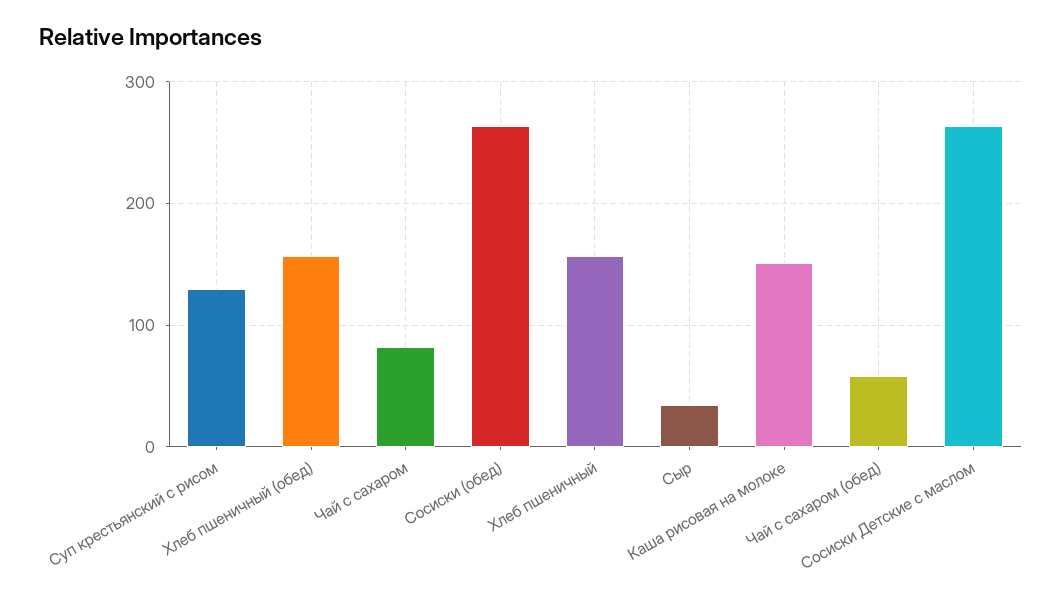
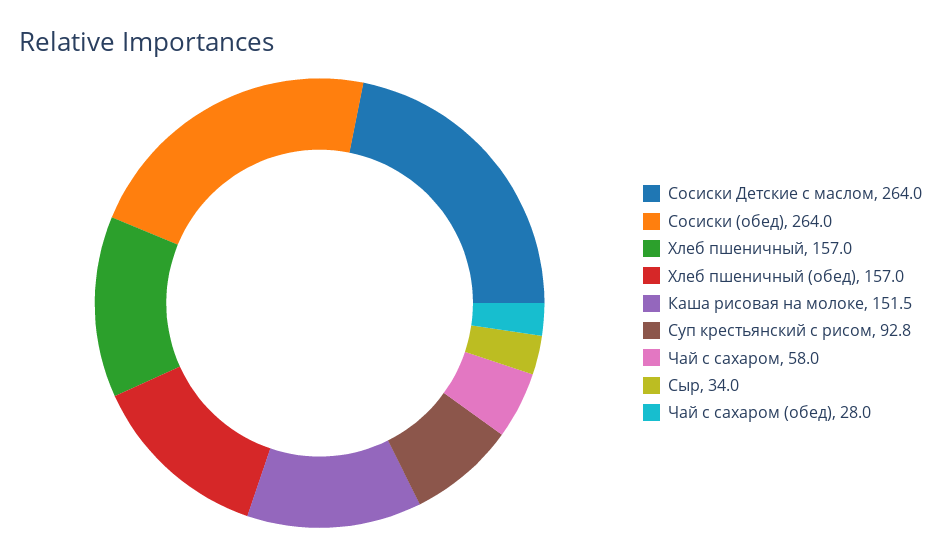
  {
-   "Суп крестьянский с рисом": 130,
+   "Суп крестьянский с рисом": 92.8,
    "Хлеб пшеничный (обед)": 157,
-   "Чай с сахаром": 80,
+   "Чай с сахаром": 58,
    "Сосиски (обед)": 264,
    "Хлеб пшеничный": 157,
    "Сыр": 34,
    "Каша рисовая на молоке": 151.5,
-   "Чай с сахаром (обед)": 60,
+   "Чай с сахаром (обед)": 28,
    "Сосиски Детские с маслом": 264
  }

